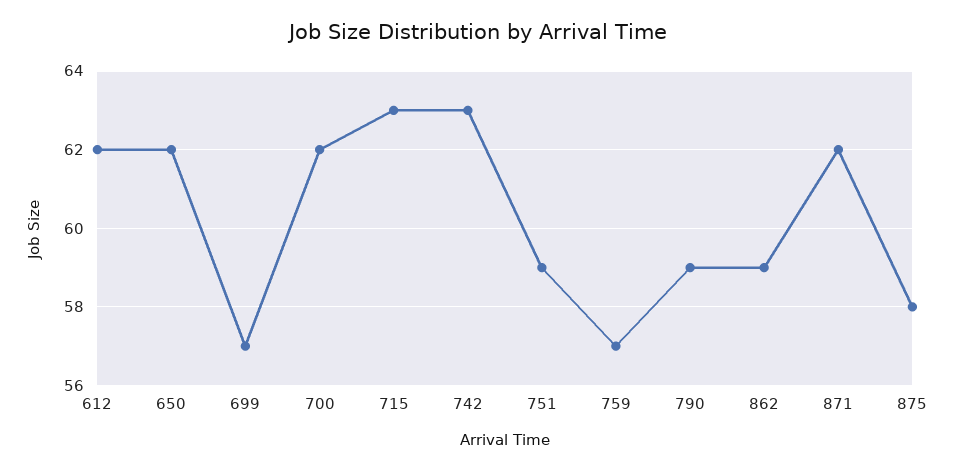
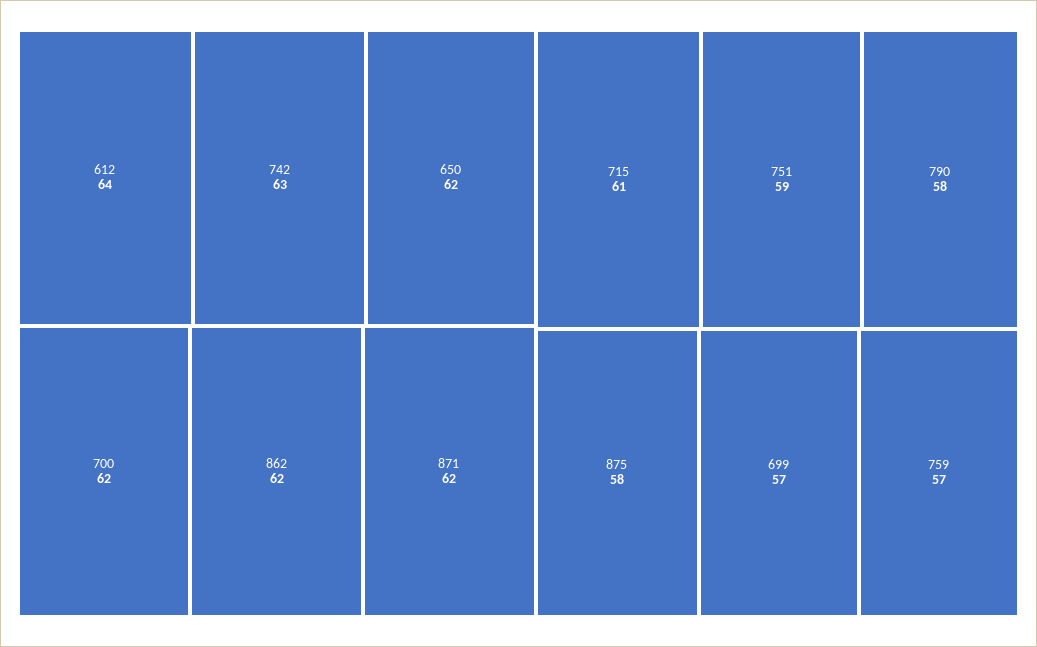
  {
-   "612": 62,
+   "612": 64,
    "650": 62,
    "699": 57,
    "700": 62,
-   "715": 63,
+   "715": 61,
    "742": 63,
    "751": 59,
    "759": 57,
-   "790": 59,
+   "790": 58,
-   "862": 59,
+   "862": 62,
    "871": 62,
    "875": 58
  }

